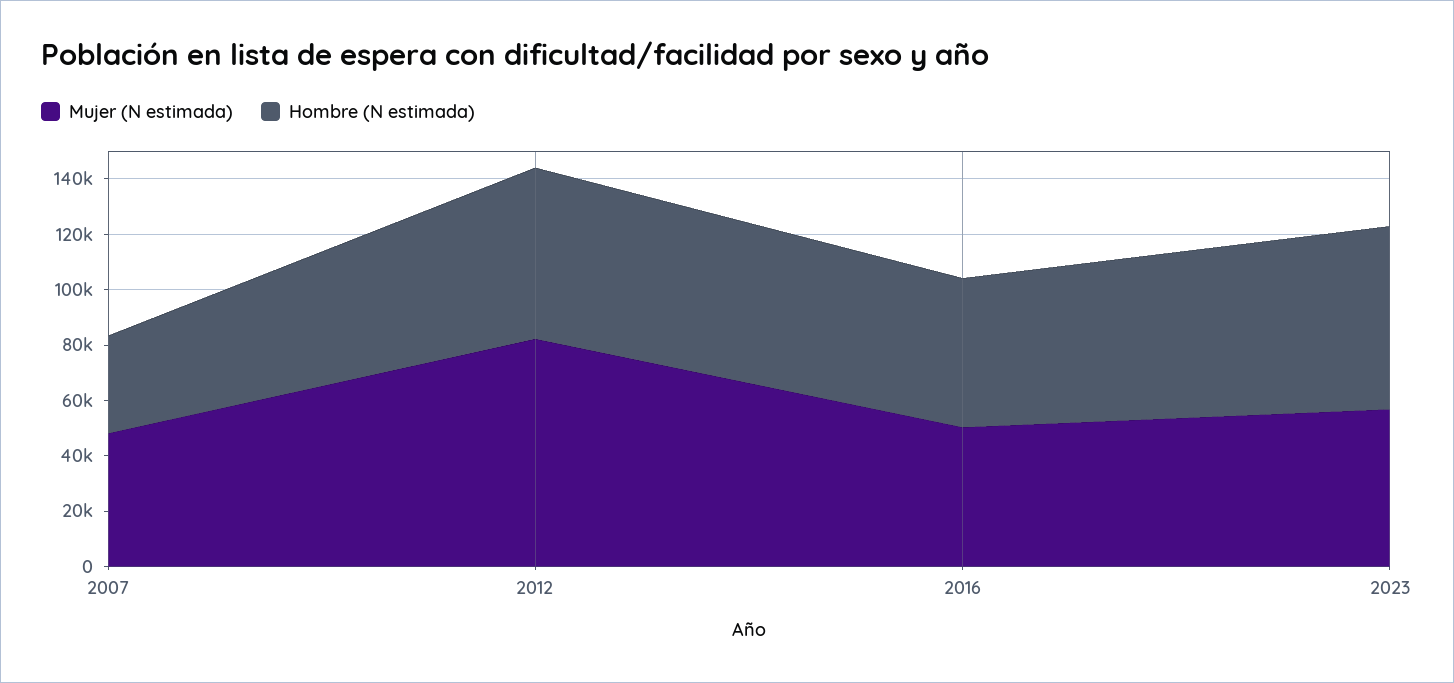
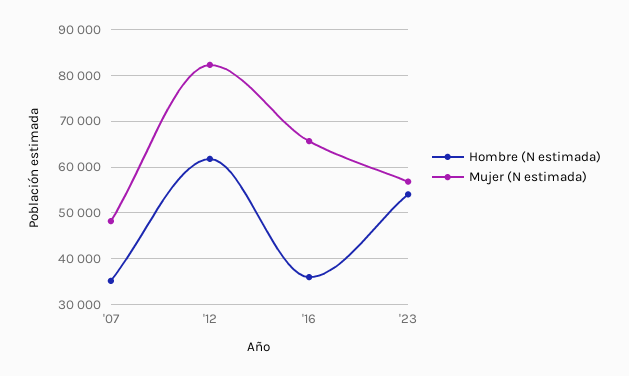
  {
    "Mujer (N estimada)": {
      "2007": 48000,
      "2012": 82000,
-     "2016": 50000,
+     "2016": 66000,
      "2023": 56000
    },
    "Hombre (N estimada)": {
      "2007": 36000,
      "2012": 62000,
-     "2016": 55000,
+     "2016": 36000,
-     "2023": 65000
+     "2023": 54000
    }
  }

